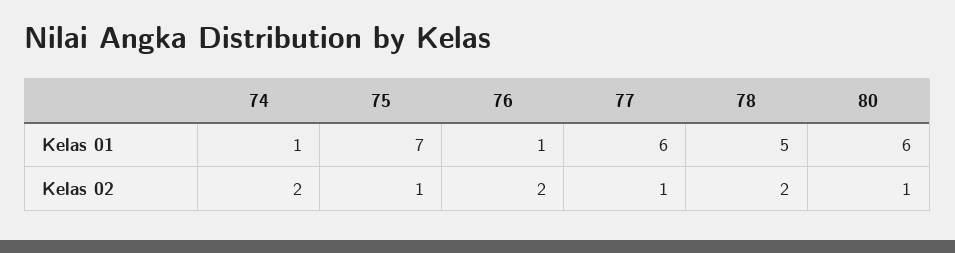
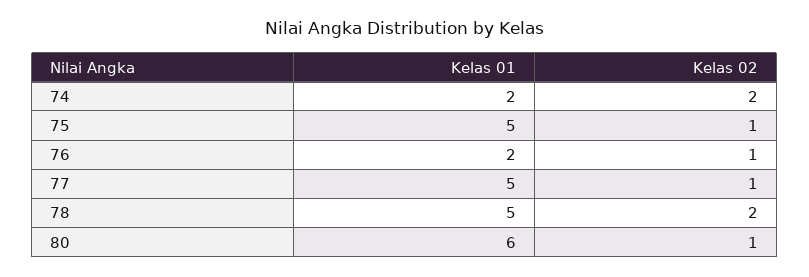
  {
    "74": {
-     "Kelas 01": 1,
+     "Kelas 01": 2,
      "Kelas 02": 2
    },
    "75": {
-     "Kelas 01": 7,
+     "Kelas 01": 5,
      "Kelas 02": 1
    },
    "76": {
-     "Kelas 01": 1,
+     "Kelas 01": 2,
-     "Kelas 02": 2
+     "Kelas 02": 1
    },
    "77": {
-     "Kelas 01": 6,
+     "Kelas 01": 5,
      "Kelas 02": 1
    },
    "78": {
      "Kelas 01": 5,
      "Kelas 02": 2
    },
    "80": {
      "Kelas 01": 6,
      "Kelas 02": 1
    }
  }

